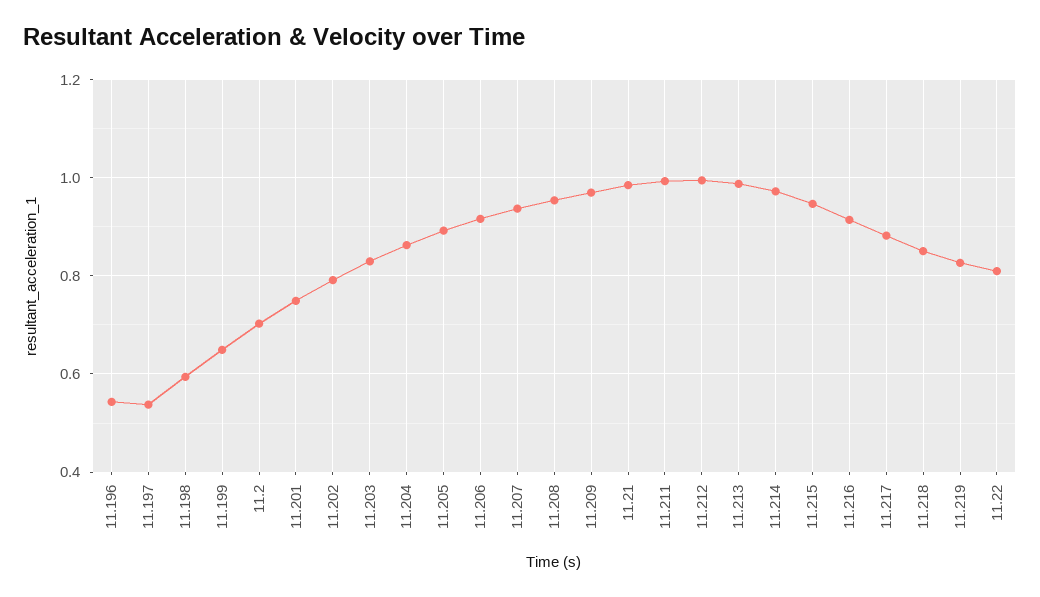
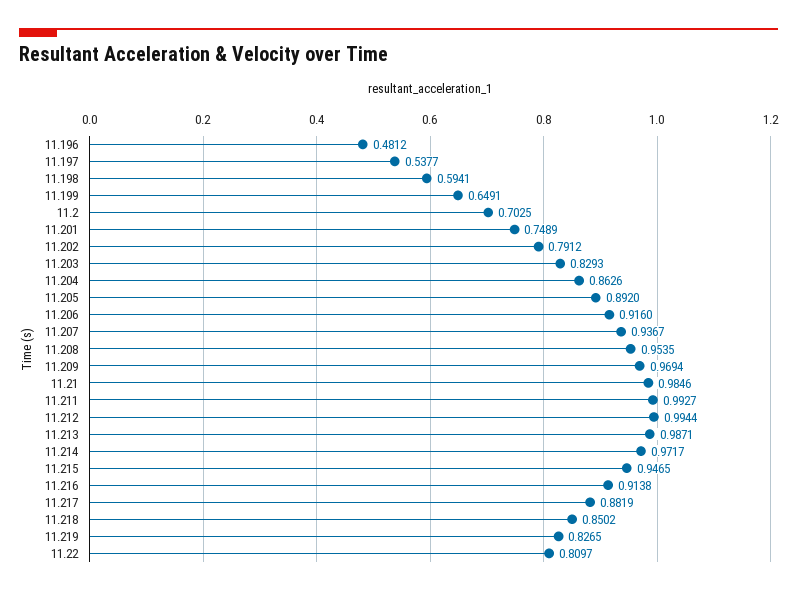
  {
-   "11.196": 0.54,
+   "11.196": 0.4812,
    "11.197": 0.5377,
    "11.198": 0.5941,
    "11.199": 0.6491,
    "11.2": 0.7025,
    "11.201": 0.7489,
    "11.202": 0.7912,
    "11.203": 0.8293,
    "11.204": 0.8626,
    "11.205": 0.892,
    "11.206": 0.916,
    "11.207": 0.9367,
    "11.208": 0.9535,
    "11.209": 0.9694,
    "11.21": 0.9846,
    "11.211": 0.9927,
    "11.212": 0.9944,
    "11.213": 0.9871,
    "11.214": 0.9717,
    "11.215": 0.9465,
    "11.216": 0.9138,
    "11.217": 0.8819,
    "11.218": 0.8502,
    "11.219": 0.8265,
    "11.22": 0.8097
  }

